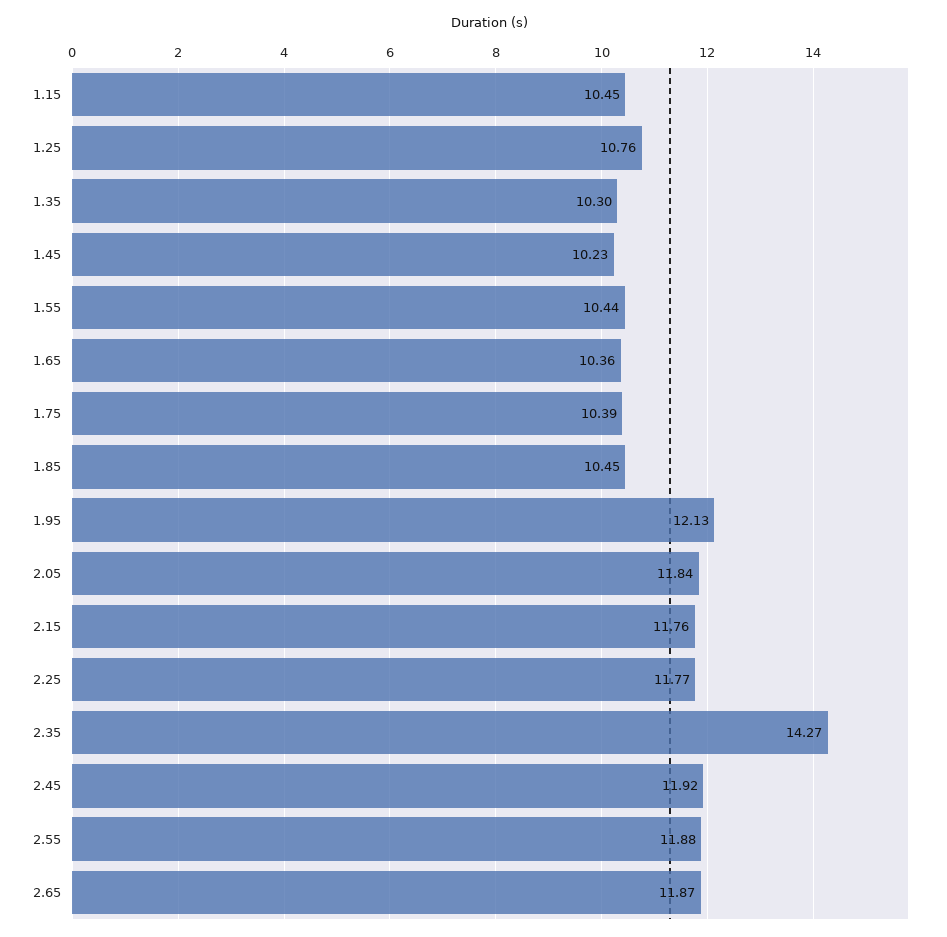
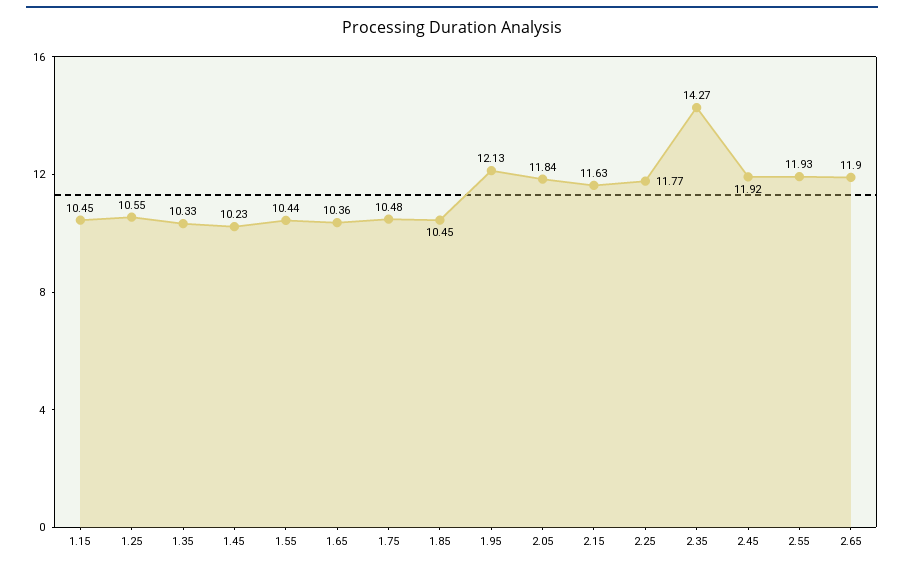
  {
    "1.15": 10.45,
-   "1.25": 10.76,
+   "1.25": 10.55,
-   "1.35": 10.3,
+   "1.35": 10.33,
    "1.45": 10.23,
    "1.55": 10.44,
    "1.65": 10.36,
-   "1.75": 10.39,
+   "1.75": 10.48,
    "1.85": 10.45,
    "1.95": 12.13,
    "2.05": 11.84,
-   "2.15": 11.76,
+   "2.15": 11.63,
    "2.25": 11.77,
    "2.35": 14.27,
    "2.45": 11.92,
-   "2.55": 11.88,
+   "2.55": 11.93,
-   "2.65": 11.87
+   "2.65": 11.9
  }

